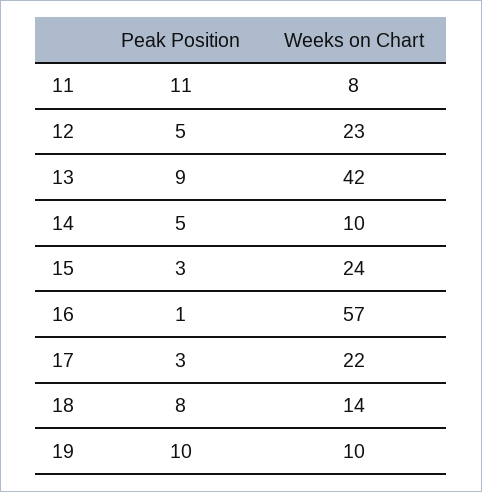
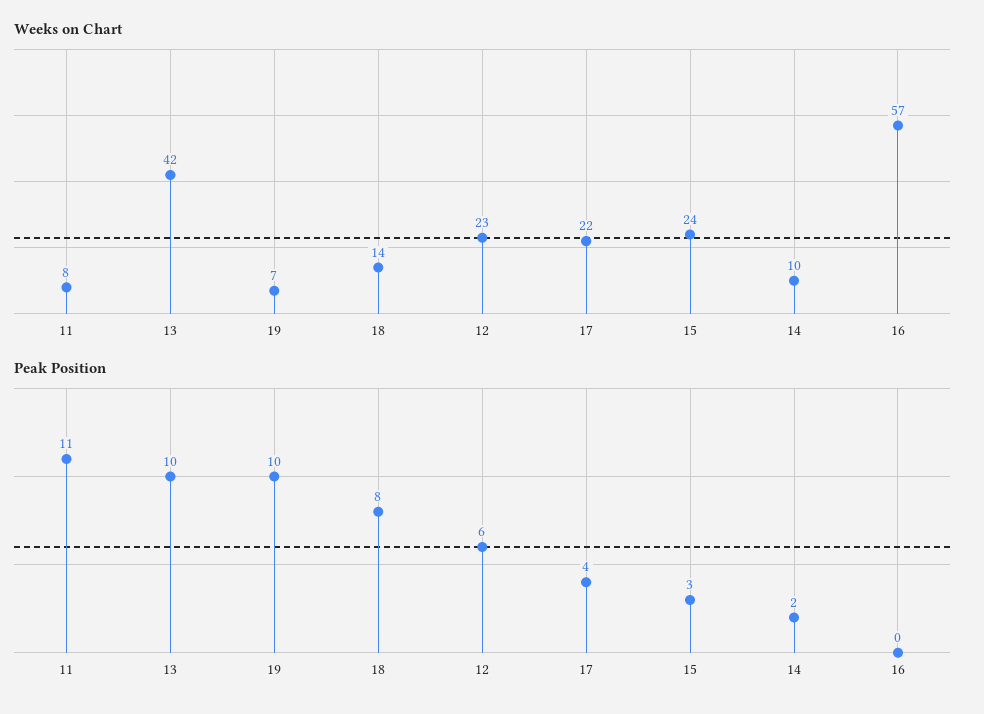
  {
    "Peak Position": {
      "11": 11,
-     "12": 5,
+     "12": 6,
-     "13": 9,
+     "13": 10,
-     "14": 5,
+     "14": 2,
      "15": 3,
-     "16": 1,
+     "16": 0,
-     "17": 3,
+     "17": 4,
      "18": 8,
      "19": 10
    },
    "Weeks on Chart": {
      "11": 8,
      "12": 23,
      "13": 42,
      "14": 10,
      "15": 24,
      "16": 57,
      "17": 22,
      "18": 14,
-     "19": 10
+     "19": 7
    }
  }

